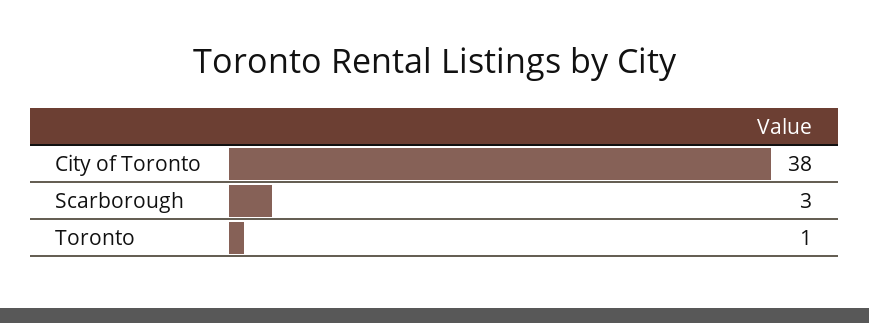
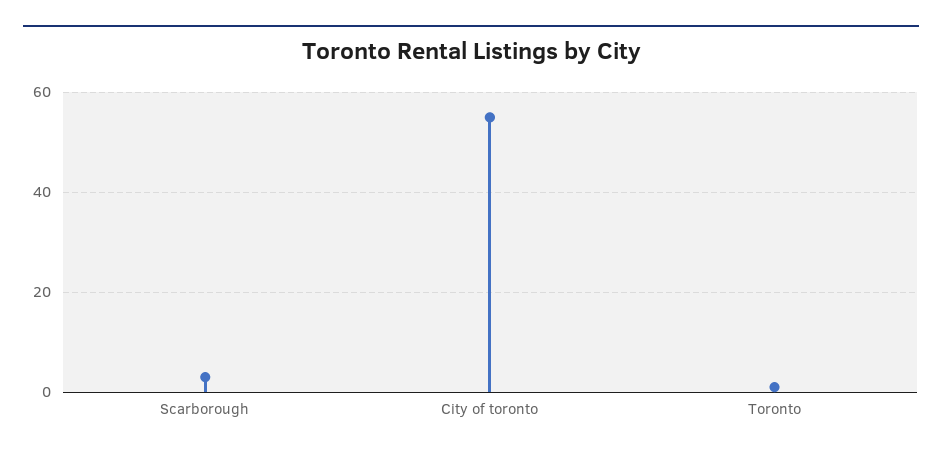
  {
-   "City of Toronto": 38,
+   "City of Toronto": 55,
    "Scarborough": 3,
    "Toronto": 1
  }

